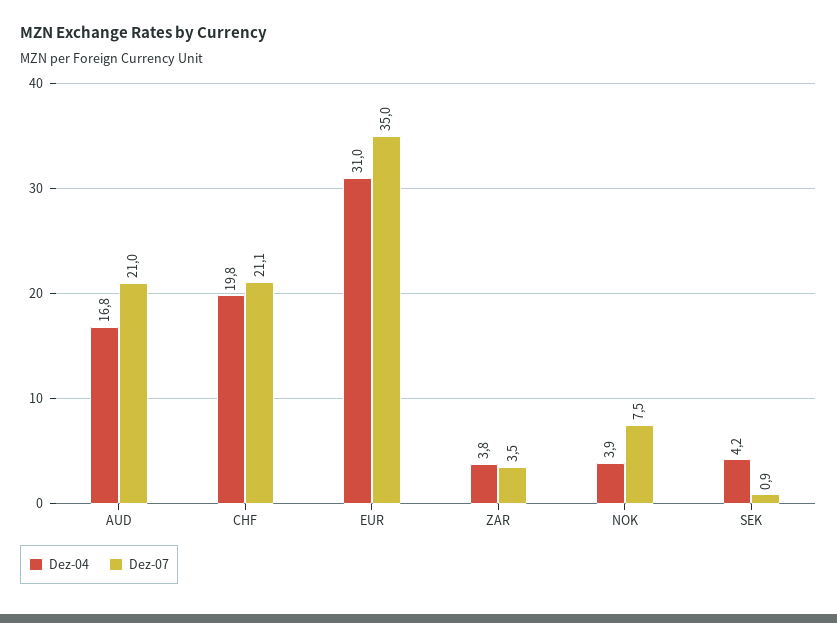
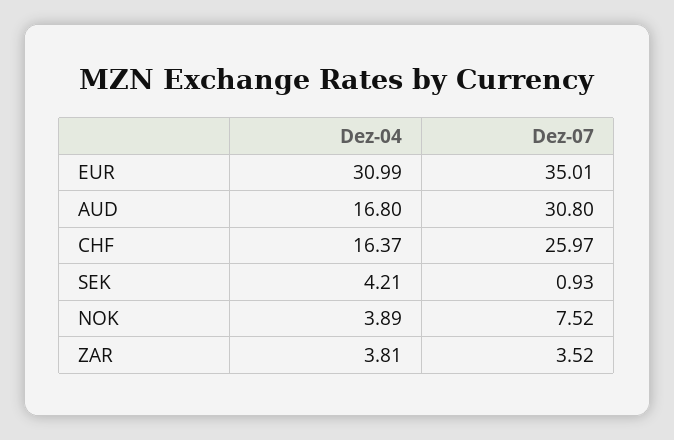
  {
    "Dez-04": {
      "AUD": 16.8,
-     "CHF": 19.8,
+     "CHF": 16.37,
      "EUR": 30.99,
      "ZAR": 3.81,
      "NOK": 3.89,
      "SEK": 4.21
    },
    "Dez-07": {
-     "AUD": 21,
+     "AUD": 30.8,
-     "CHF": 21.1,
+     "CHF": 25.97,
      "EUR": 35.01,
      "ZAR": 3.52,
      "NOK": 7.52,
      "SEK": 0.93
    }
  }

